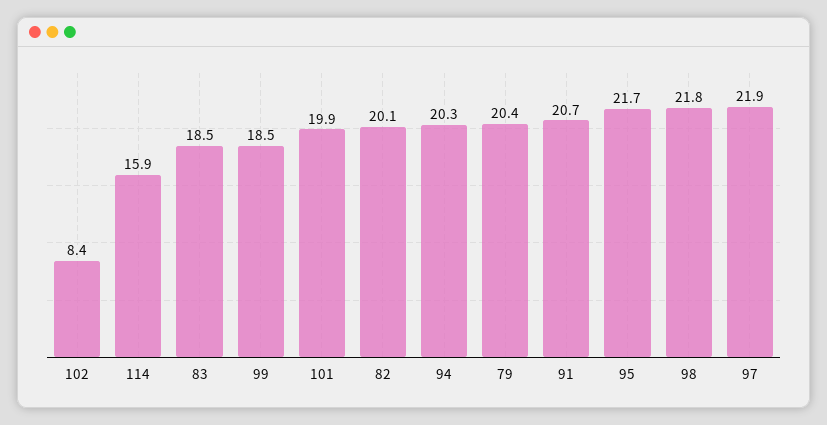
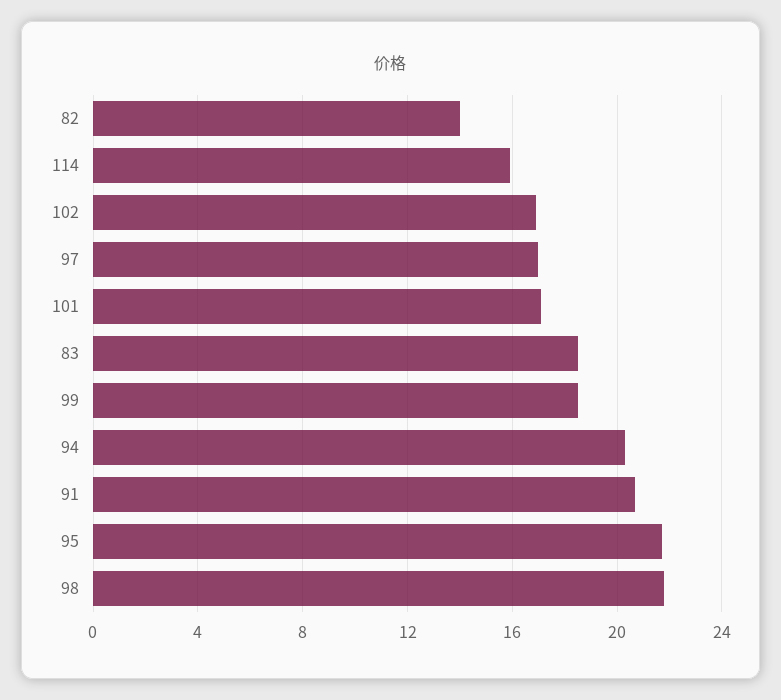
  {
-   "102": 8.4,
+   "102": 17,
    "114": 15.9,
    "83": 18.5,
    "99": 18.5,
-   "101": 19.9,
+   "101": 17,
-   "82": 20.1,
+   "82": 14,
    "94": 20.3,
-   "79": 20.4,
    "91": 20.7,
    "95": 21.7,
    "98": 21.8,
-   "97": 21.9
+   "97": 17
  }

